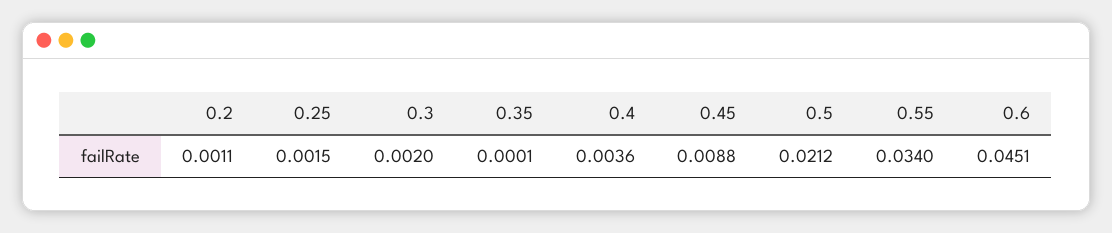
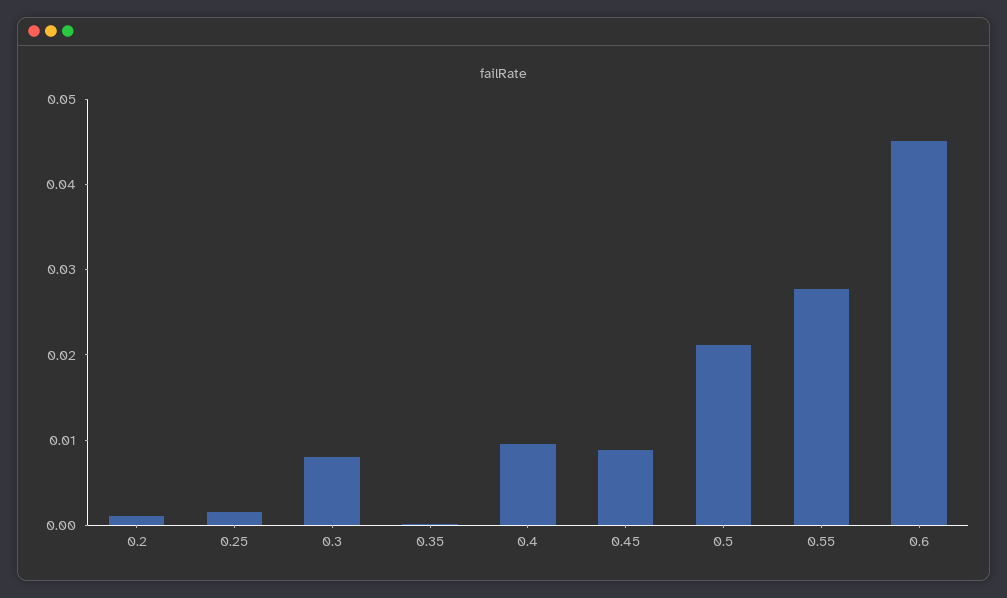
  {
    "0.2": 0.0011,
    "0.25": 0.0015,
-   "0.3": 0.002,
+   "0.3": 0.008,
    "0.35": 0.0001,
-   "0.4": 0.0036,
+   "0.4": 0.01,
    "0.45": 0.0088,
    "0.5": 0.0212,
-   "0.55": 0.034,
+   "0.55": 0.028,
    "0.6": 0.0451
  }

